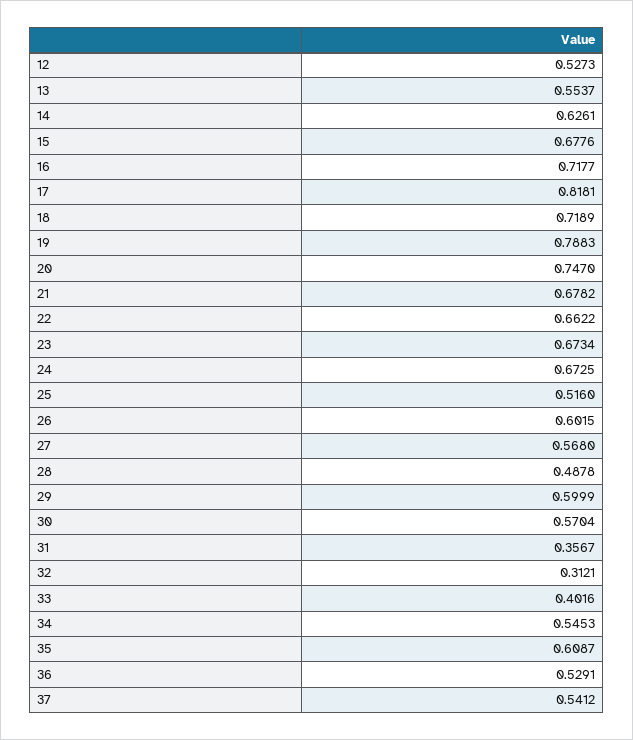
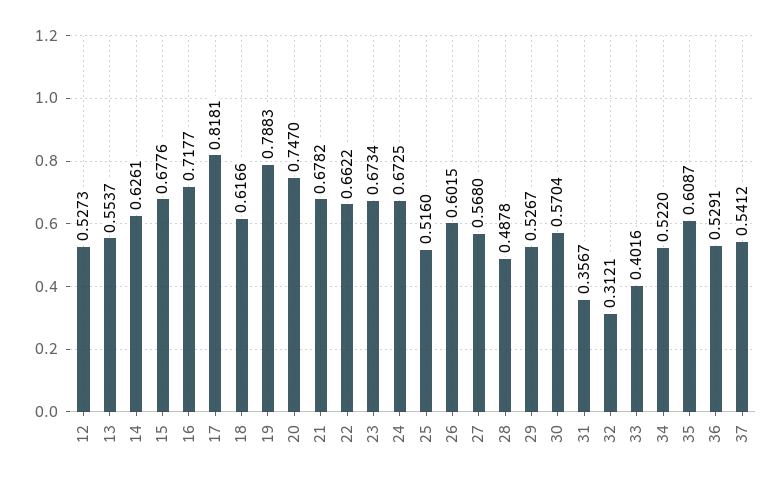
  {
    "12": 0.5273,
    "13": 0.5537,
    "14": 0.6261,
    "15": 0.6776,
    "16": 0.7177,
    "17": 0.8181,
-   "18": 0.7189,
+   "18": 0.6166,
    "19": 0.7883,
    "20": 0.747,
    "21": 0.6782,
    "22": 0.6622,
    "23": 0.6734,
    "24": 0.6725,
    "25": 0.516,
    "26": 0.6015,
    "27": 0.568,
    "28": 0.4878,
-   "29": 0.5999,
+   "29": 0.5267,
    "30": 0.5704,
    "31": 0.3567,
    "32": 0.3121,
    "33": 0.4016,
-   "34": 0.5453,
+   "34": 0.522,
    "35": 0.6087,
    "36": 0.5291,
    "37": 0.5412
  }

